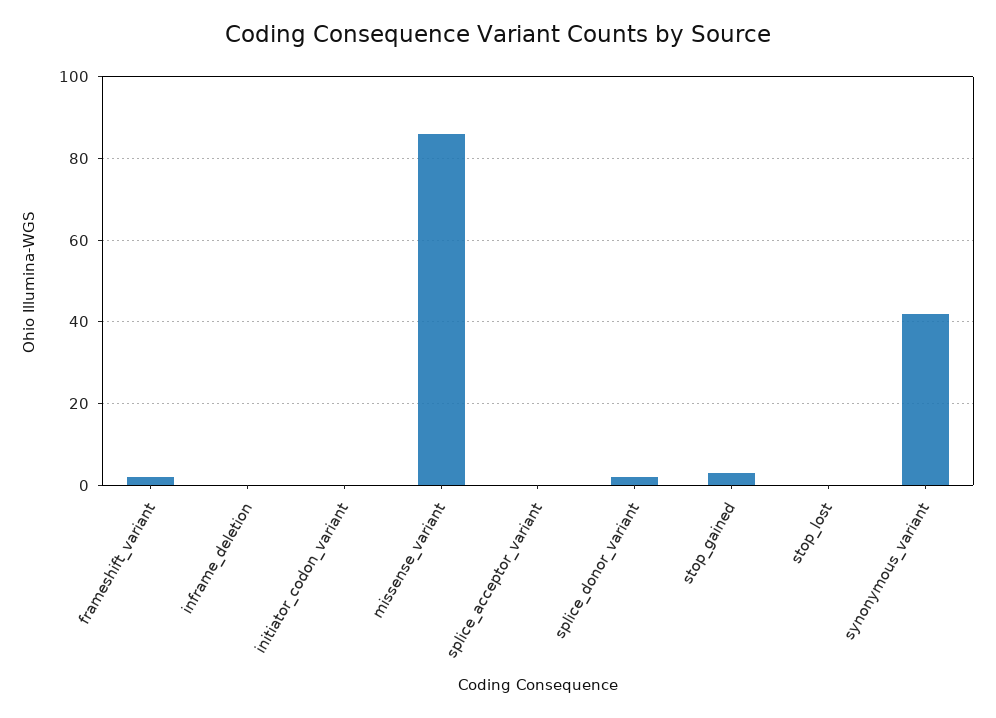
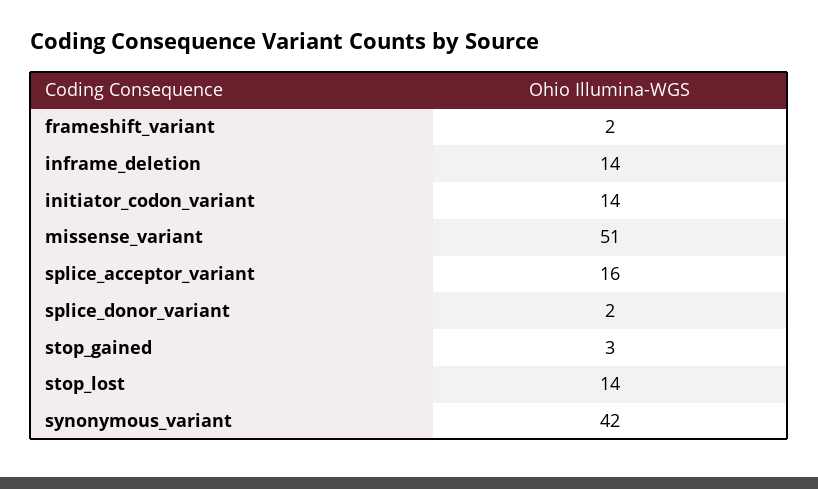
  {
    "frameshift_variant": 2,
-   "inframe_deletion": 0,
+   "inframe_deletion": 14,
-   "initiator_codon_variant": 0,
+   "initiator_codon_variant": 14,
-   "missense_variant": 85,
+   "missense_variant": 51,
-   "splice_acceptor_variant": 0,
+   "splice_acceptor_variant": 16,
    "splice_donor_variant": 2,
    "stop_gained": 3,
-   "stop_lost": 0,
+   "stop_lost": 14,
    "synonymous_variant": 42
  }

